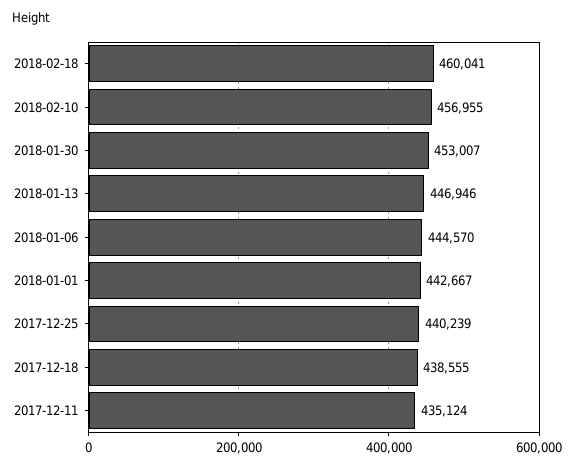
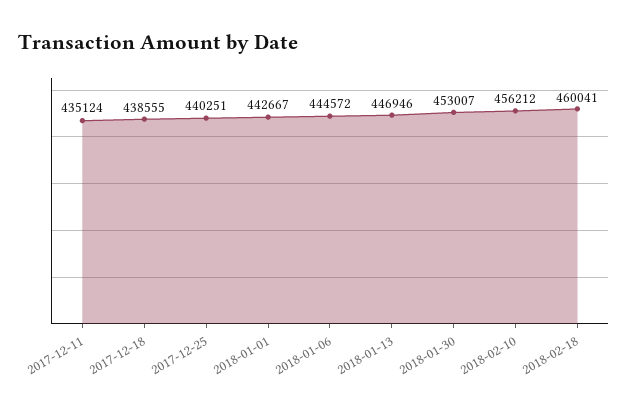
  {
    "2018-02-18": 460041,
-   "2018-02-10": 456955,
+   "2018-02-10": 456212,
    "2018-01-30": 453007,
    "2018-01-13": 446946,
-   "2018-01-06": 444570,
+   "2018-01-06": 444572,
    "2018-01-01": 442667,
-   "2017-12-25": 440239,
+   "2017-12-25": 440251,
    "2017-12-18": 438555,
    "2017-12-11": 435124
  }

